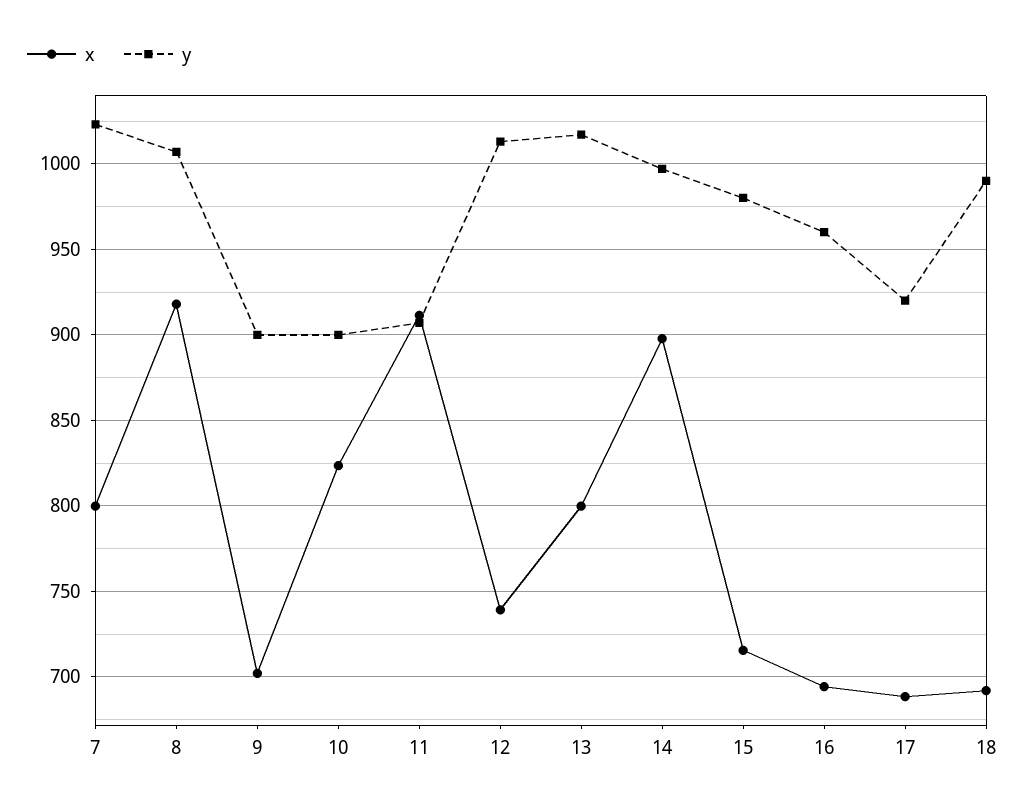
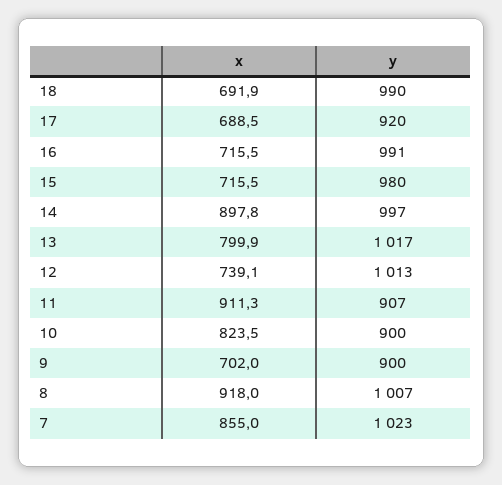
  {
    "x": {
-     "7": 800,
+     "7": 855,
      "8": 918,
      "9": 702,
      "10": 823.5,
      "11": 911.3,
      "12": 739.1,
      "13": 799.9,
      "14": 897.8,
      "15": 715.5,
-     "16": 695,
+     "16": 715.5,
      "17": 688.5,
      "18": 691.9
    },
    "y": {
      "7": 1023,
      "8": 1007,
      "9": 900,
      "10": 900,
      "11": 907,
      "12": 1013,
      "13": 1017,
      "14": 997,
      "15": 980,
-     "16": 960,
+     "16": 991,
      "17": 920,
      "18": 990
    }
  }

